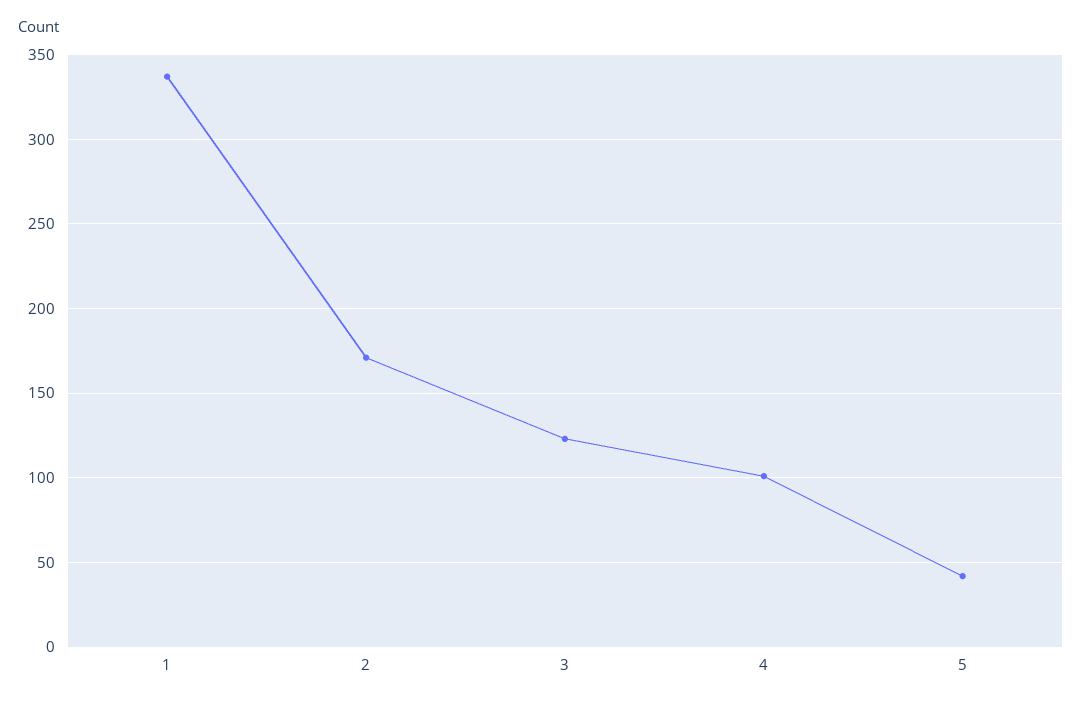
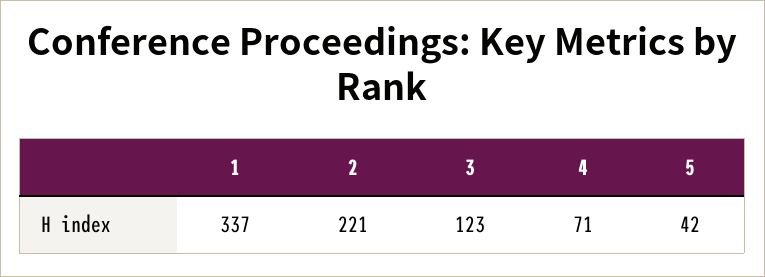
  {
    "1": 337,
-   "2": 170,
+   "2": 221,
    "3": 123,
-   "4": 100,
+   "4": 71,
    "5": 42
  }

